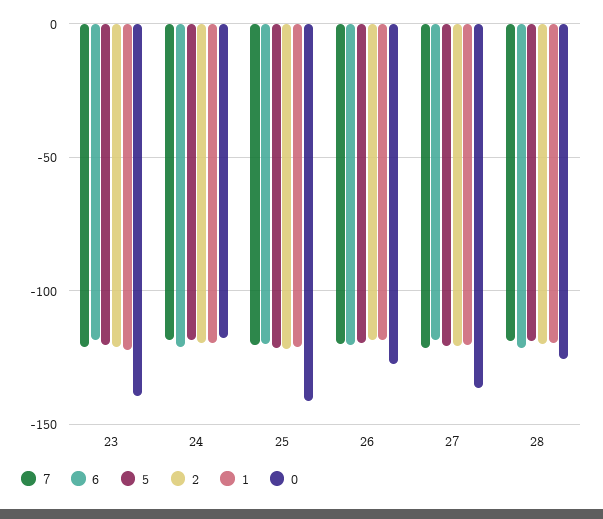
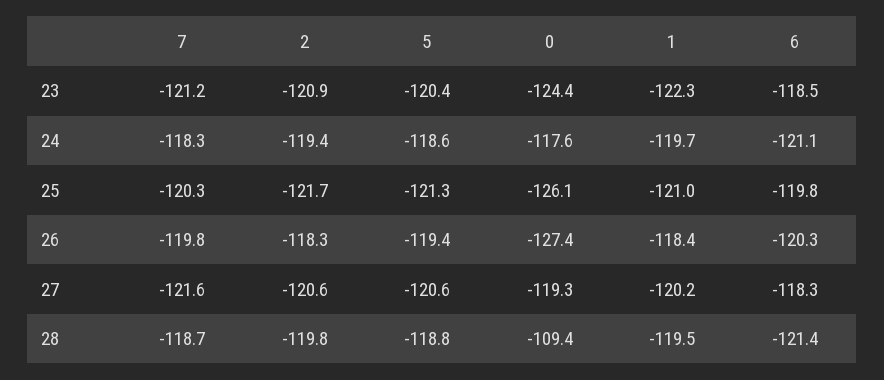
  {
    "7": {
      "23": -121.2,
      "24": -118.3,
      "25": -120.3,
      "26": -119.8,
      "27": -121.6,
      "28": -118.7
    },
    "6": {
      "23": -118.5,
      "24": -121.1,
      "25": -119.8,
      "26": -120.3,
      "27": -118.3,
      "28": -121.4
    },
    "5": {
      "23": -120.4,
      "24": -118.6,
      "25": -121.3,
      "26": -119.4,
      "27": -120.6,
      "28": -118.8
    },
    "2": {
      "23": -120.9,
      "24": -119.4,
      "25": -121.7,
      "26": -118.3,
      "27": -120.6,
      "28": -119.8
    },
    "1": {
      "23": -122.3,
      "24": -119.7,
      "25": -121,
      "26": -118.4,
      "27": -120.2,
      "28": -119.5
    },
    "0": {
-     "23": -140,
+     "23": -124.4,
      "24": -117.6,
-     "25": -140,
+     "25": -126.1,
      "26": -127.4,
-     "27": -135,
+     "27": -119.3,
-     "28": -125
+     "28": -109.4
    }
  }

